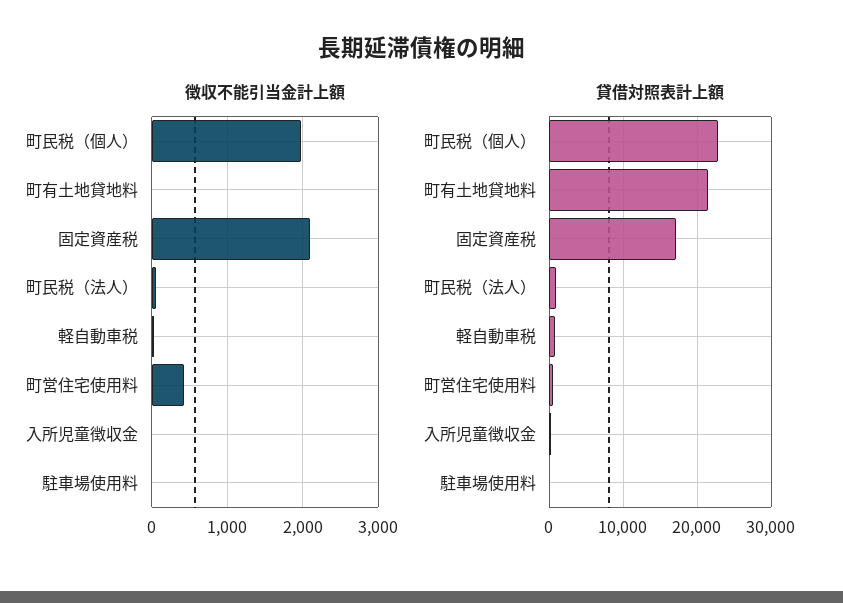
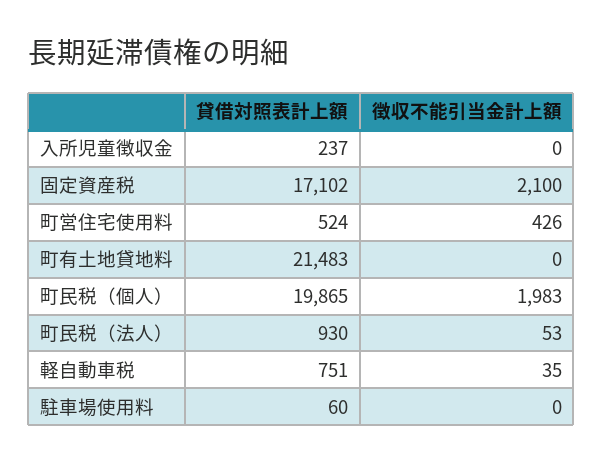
  {
    "徴収不能引当金計上額": {
      "町民税（個人）": 1983,
      "町有土地貸地料": 0,
      "固定資産税": 2100,
      "町民税（法人）": 53,
      "軽自動車税": 35,
      "町営住宅使用料": 426,
      "入所児童徴収金": 0,
      "駐車場使用料": 0
    },
    "貸借対照表計上額": {
-     "町民税（個人）": 23000,
+     "町民税（個人）": 19865,
      "町有土地貸地料": 21483,
      "固定資産税": 17102,
      "町民税（法人）": 930,
      "軽自動車税": 751,
      "町営住宅使用料": 524,
      "入所児童徴収金": 237,
      "駐車場使用料": 60
    }
  }

